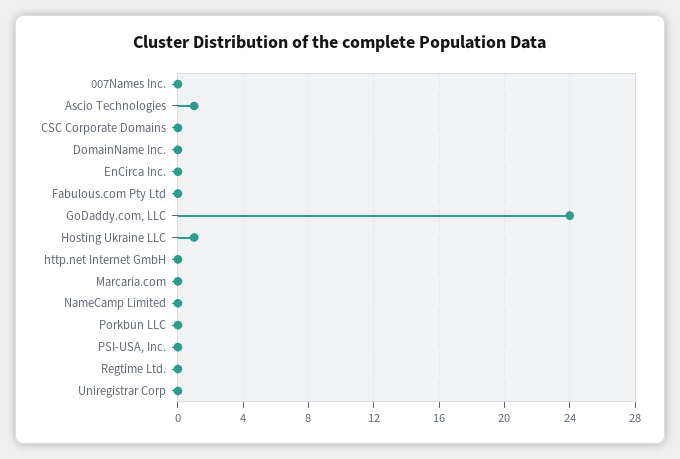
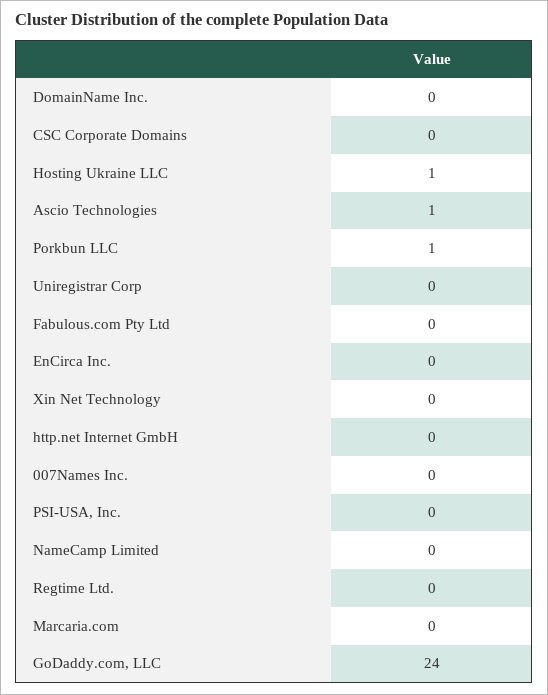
  {
    "007Names Inc.": 0,
    "Ascio Technologies": 1,
    "CSC Corporate Domains": 0,
    "DomainName Inc.": 0,
    "EnCirca Inc.": 0,
    "Fabulous.com Pty Ltd": 0,
    "GoDaddy.com, LLC": 24,
    "Hosting Ukraine LLC": 1,
    "http.net Internet GmbH": 0,
    "Marcaria.com": 0,
    "NameCamp Limited": 0,
-   "Porkbun LLC": 0,
+   "Porkbun LLC": 1,
    "PSI-USA, Inc.": 0,
    "Regtime Ltd.": 0,
-   "Uniregistrar Corp": 0
+   "Uniregistrar Corp": 0,
+   "Xin Net Technology": 0
  }

